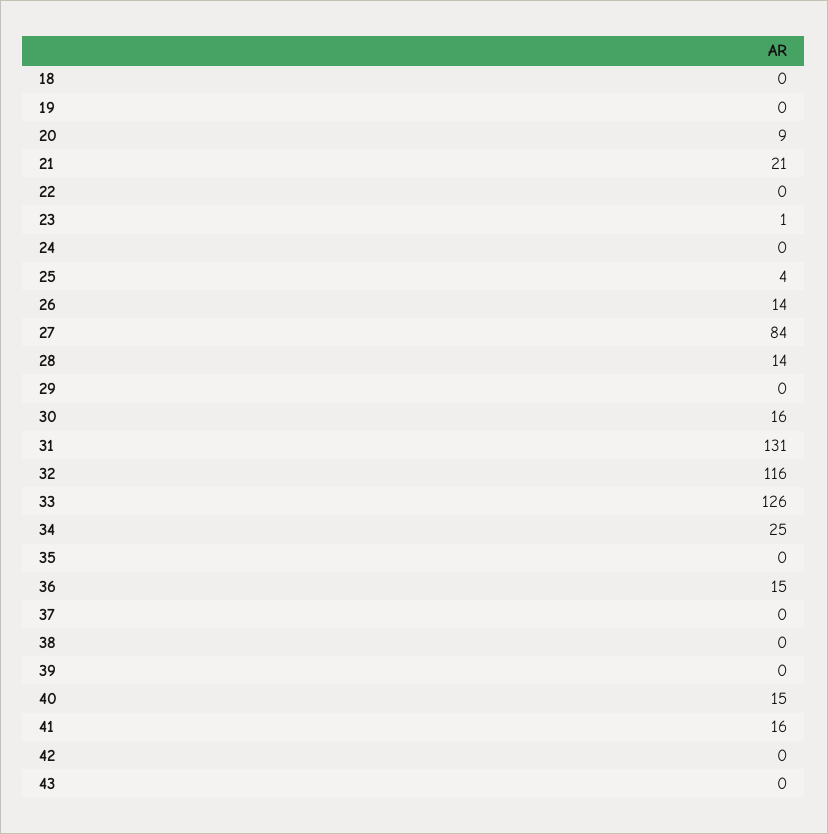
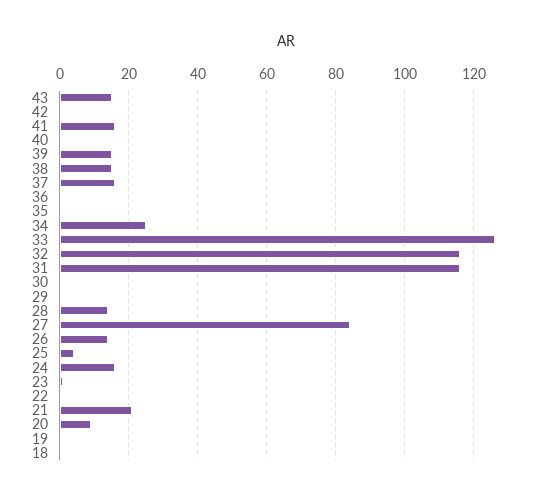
  {
    "18": 0,
    "19": 0,
    "20": 9,
    "21": 21,
    "22": 0,
    "23": 1,
-   "24": 0,
+   "24": 15,
    "25": 4,
    "26": 14,
    "27": 84,
    "28": 14,
    "29": 0,
-   "30": 16,
+   "30": 0,
-   "31": 131,
+   "31": 115,
    "32": 116,
    "33": 126,
    "34": 25,
    "35": 0,
-   "36": 15,
+   "36": 0,
-   "37": 0,
+   "37": 15,
-   "38": 0,
+   "38": 15,
-   "39": 0,
+   "39": 15,
-   "40": 15,
+   "40": 0,
    "41": 16,
    "42": 0,
-   "43": 0
+   "43": 15
  }

